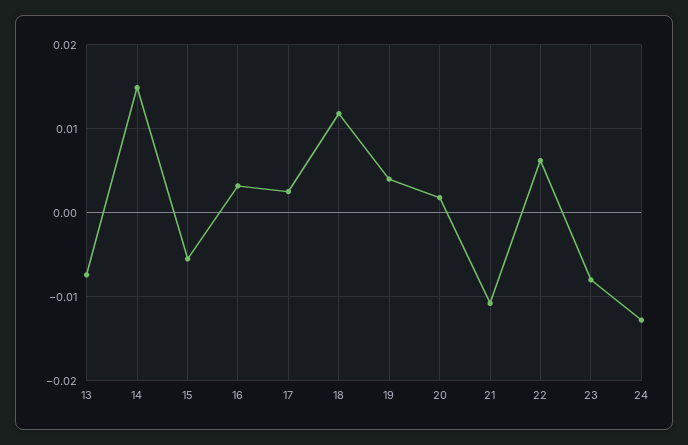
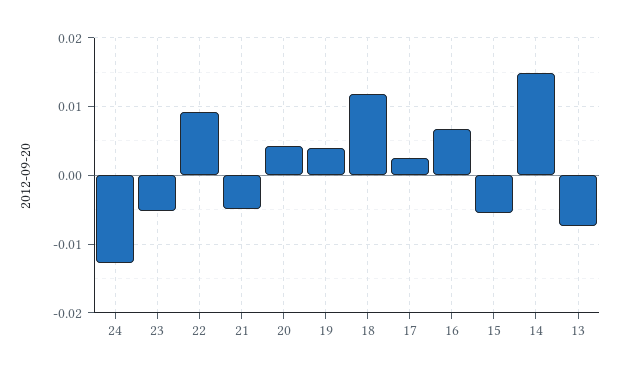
  {
    "13": -0.007,
    "14": 0.015,
    "15": -0.006,
-   "16": 0.003,
+   "16": 0.007,
    "17": 0.003,
    "18": 0.012,
    "19": 0.004,
-   "20": 0.002,
+   "20": 0.004,
-   "21": -0.011,
+   "21": -0.005,
-   "22": 0.006,
+   "22": 0.009,
-   "23": -0.008,
+   "23": -0.005,
    "24": -0.013
  }

